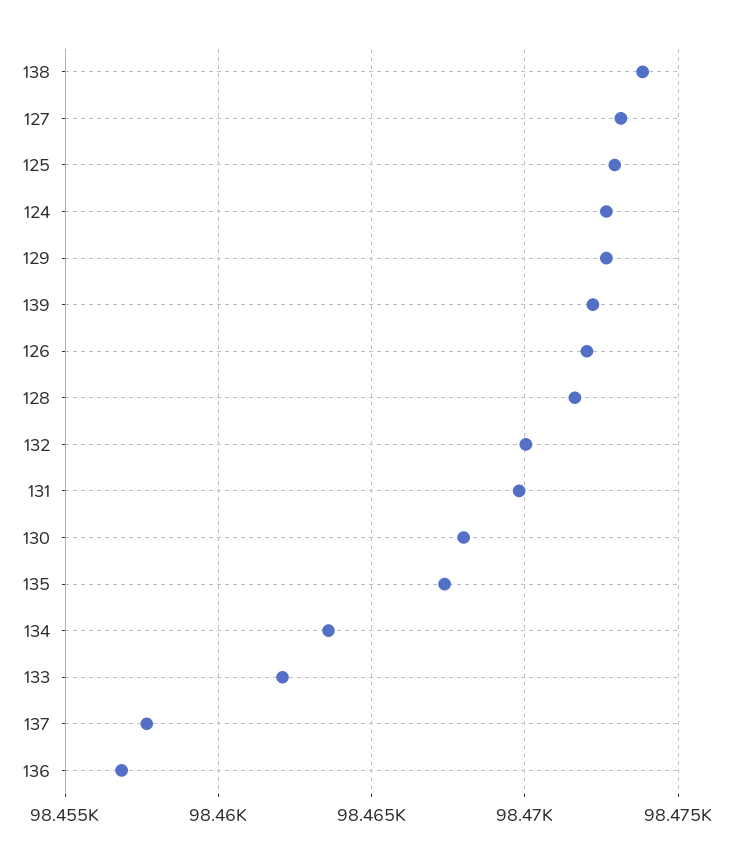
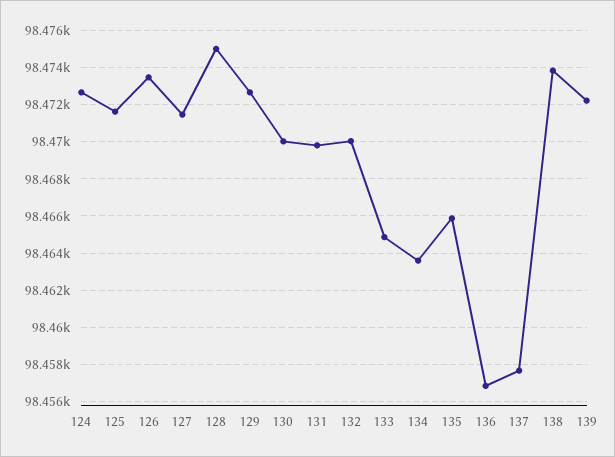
  {
    "138": 98474,
-   "127": 98473,
+   "127": 98471.5,
-   "125": 98473,
+   "125": 98471.5,
    "124": 98472.5,
    "129": 98472.5,
    "139": 98472,
-   "126": 98472,
+   "126": 98473.5,
-   "128": 98471.5,
+   "128": 98475,
    "132": 98470,
    "131": 98470,
-   "130": 98468,
+   "130": 98470,
-   "135": 98467.5,
+   "135": 98466,
    "134": 98463.5,
-   "133": 98462,
+   "133": 98465,
    "137": 98457.5,
    "136": 98457
  }

